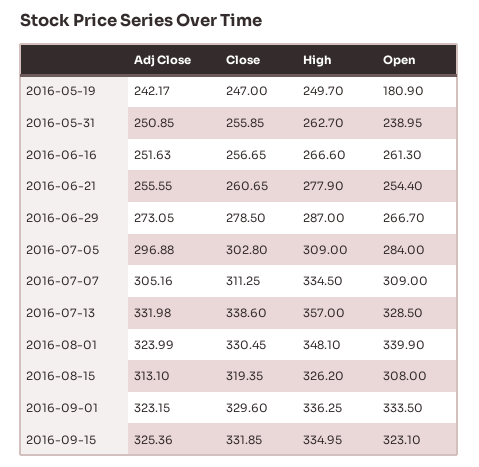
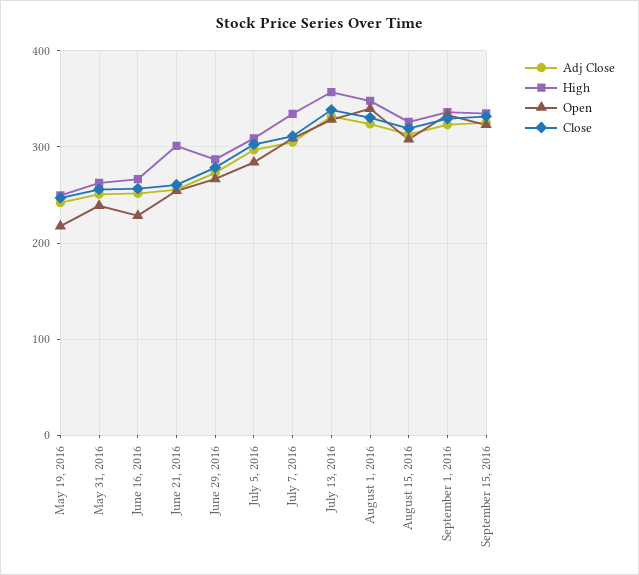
  {
    "Adj Close": {
      "2016-05-19": 242.17,
      "2016-05-31": 250.85,
      "2016-06-16": 251.63,
      "2016-06-21": 255.55,
      "2016-06-29": 273.05,
      "2016-07-05": 296.88,
      "2016-07-07": 305.16,
      "2016-07-13": 331.98,
      "2016-08-01": 323.99,
      "2016-08-15": 313.1,
      "2016-09-01": 323.15,
      "2016-09-15": 325.36
    },
    "Close": {
      "2016-05-19": 247,
      "2016-05-31": 255.85,
      "2016-06-16": 256.65,
      "2016-06-21": 260.65,
      "2016-06-29": 278.5,
      "2016-07-05": 302.8,
      "2016-07-07": 311.25,
      "2016-07-13": 338.6,
      "2016-08-01": 330.45,
      "2016-08-15": 319.35,
      "2016-09-01": 329.6,
      "2016-09-15": 331.85
    },
    "High": {
      "2016-05-19": 249.7,
      "2016-05-31": 262.7,
      "2016-06-16": 266.6,
-     "2016-06-21": 277.9,
+     "2016-06-21": 300,
      "2016-06-29": 287,
      "2016-07-05": 309,
      "2016-07-07": 334.5,
      "2016-07-13": 357,
      "2016-08-01": 348.1,
      "2016-08-15": 326.2,
      "2016-09-01": 336.25,
      "2016-09-15": 334.95
    },
    "Open": {
-     "2016-05-19": 180.9,
+     "2016-05-19": 220,
      "2016-05-31": 238.95,
-     "2016-06-16": 261.3,
+     "2016-06-16": 230,
      "2016-06-21": 254.4,
      "2016-06-29": 266.7,
      "2016-07-05": 284,
      "2016-07-07": 309,
      "2016-07-13": 328.5,
      "2016-08-01": 339.9,
      "2016-08-15": 308,
      "2016-09-01": 333.5,
      "2016-09-15": 323.1
    }
  }

